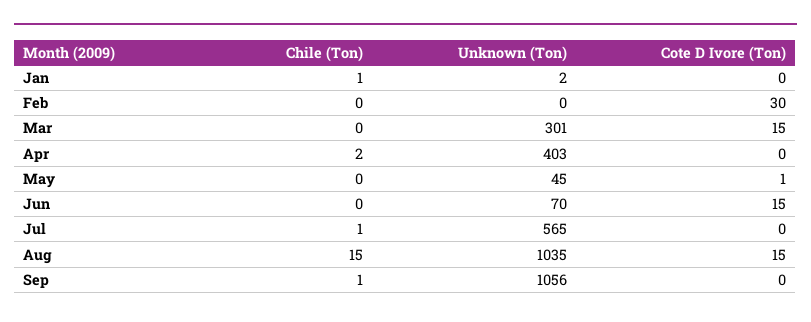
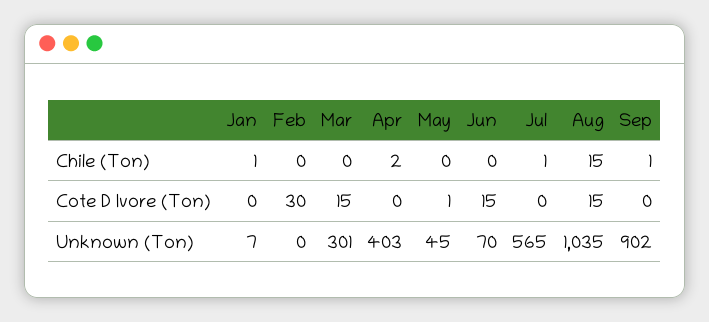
  {
    "Chile (Ton)": {
      "Jan": 1,
      "Feb": 0,
      "Mar": 0,
      "Apr": 2,
      "May": 0,
      "Jun": 0,
      "Jul": 1,
      "Aug": 15,
      "Sep": 1
    },
    "Unknown (Ton)": {
-     "Jan": 2,
+     "Jan": 7,
      "Feb": 0,
      "Mar": 301,
      "Apr": 403,
      "May": 45,
      "Jun": 70,
      "Jul": 565,
      "Aug": 1035,
-     "Sep": 1056
+     "Sep": 902
    },
    "Cote D Ivore (Ton)": {
      "Jan": 0,
      "Feb": 30,
      "Mar": 15,
      "Apr": 0,
      "May": 1,
      "Jun": 15,
      "Jul": 0,
      "Aug": 15,
      "Sep": 0
    }
  }

